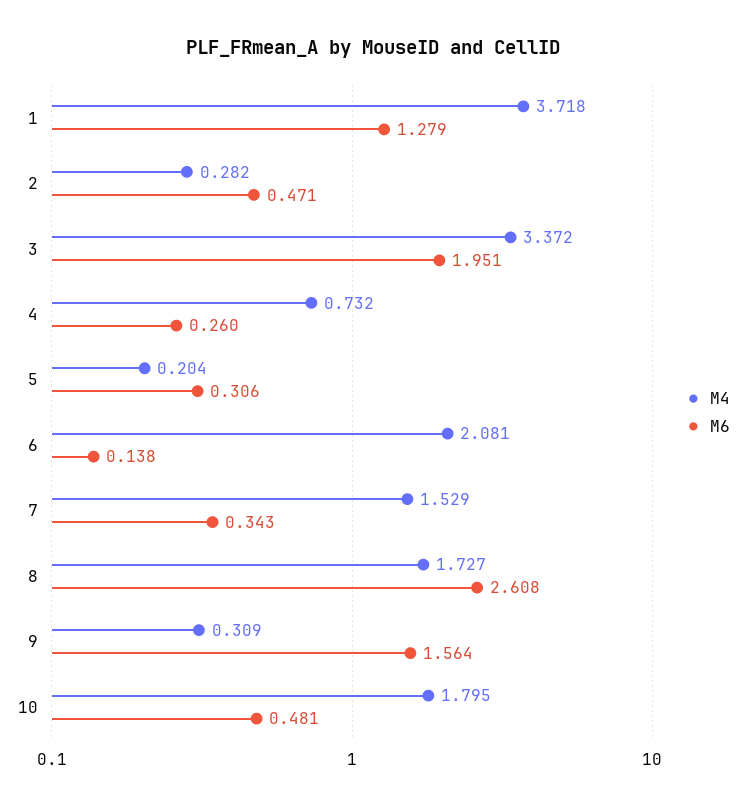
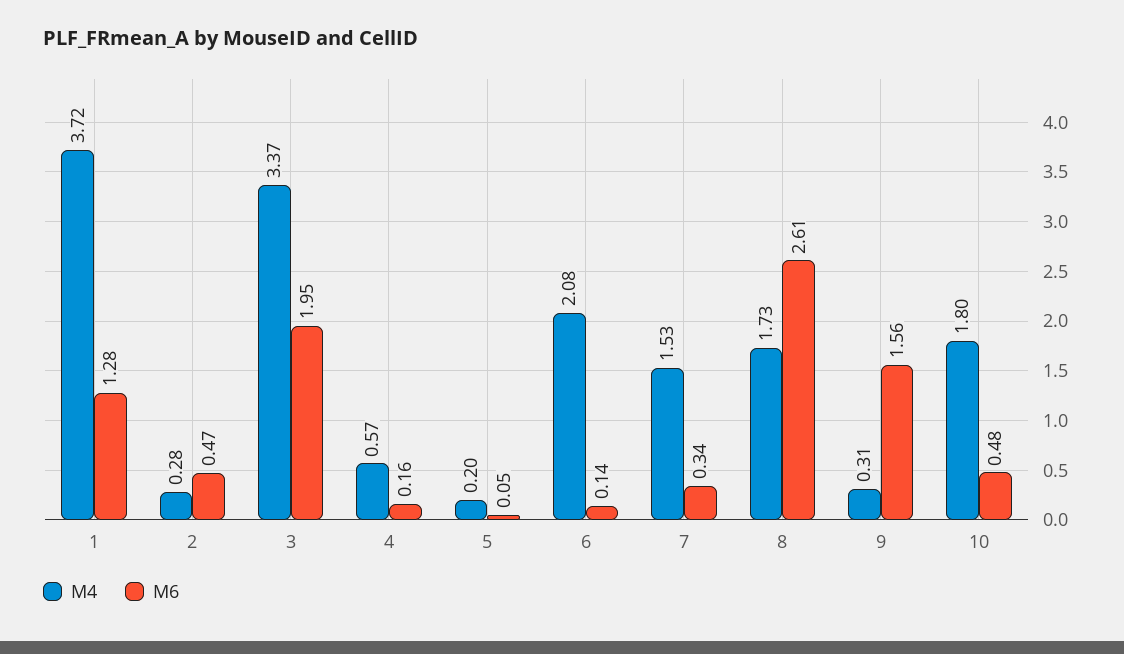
  {
    "M4": {
      "1": 3.718,
      "2": 0.282,
      "3": 3.372,
-     "4": 0.732,
+     "4": 0.57,
      "5": 0.204,
      "6": 2.081,
      "7": 1.529,
      "8": 1.727,
      "9": 0.309,
      "10": 1.795
    },
    "M6": {
      "1": 1.279,
      "2": 0.471,
      "3": 1.951,
-     "4": 0.26,
+     "4": 0.16,
-     "5": 0.306,
+     "5": 0.05,
      "6": 0.138,
      "7": 0.343,
      "8": 2.608,
      "9": 1.564,
      "10": 0.481
    }
  }

